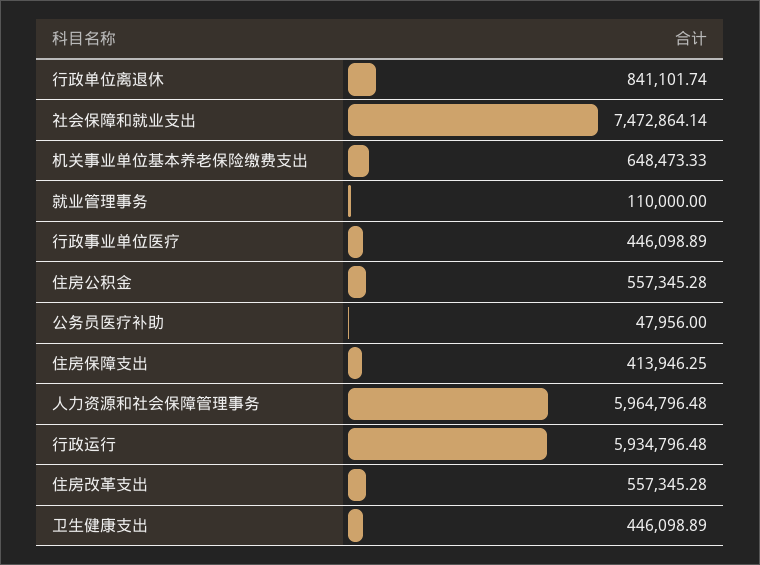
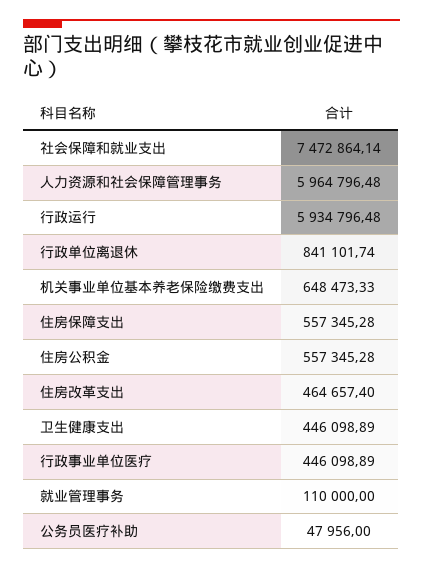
  {
    "行政单位离退休": 841101.74,
    "社会保障和就业支出": 7472864.14,
    "机关事业单位基本养老保险缴费支出": 648473.33,
    "就业管理事务": 110000,
    "行政事业单位医疗": 446098.89,
    "住房公积金": 557345.28,
    "公务员医疗补助": 47956,
-   "住房保障支出": 413946.25,
+   "住房保障支出": 557345.28,
    "人力资源和社会保障管理事务": 5964796.48,
    "行政运行": 5934796.48,
-   "住房改革支出": 557345.28,
+   "住房改革支出": 464657.4,
    "卫生健康支出": 446098.89
  }

